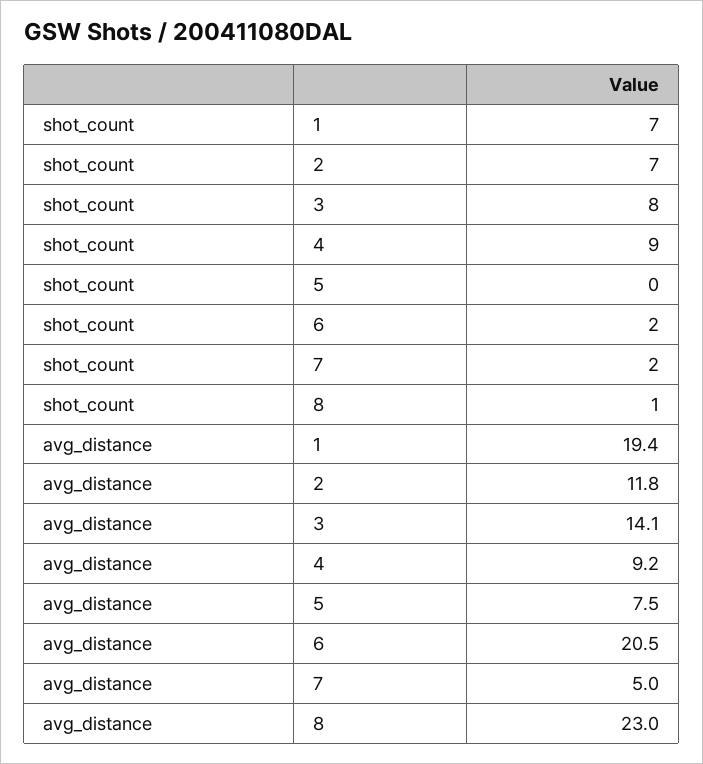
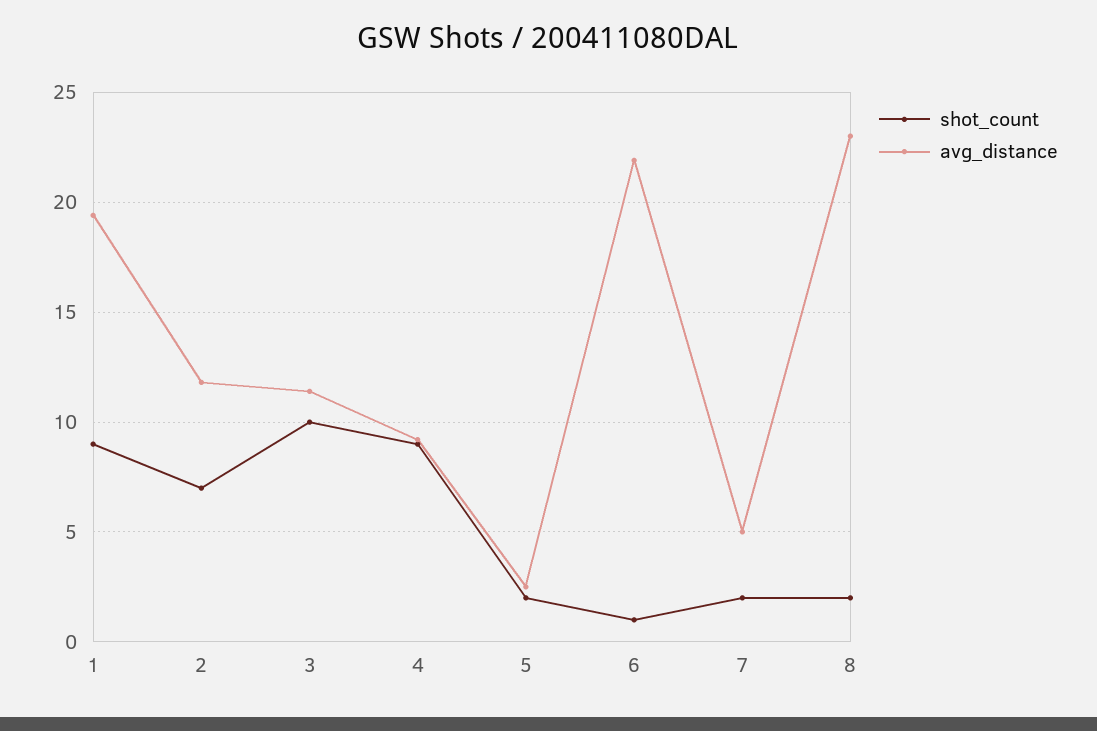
  {
    "shot_count": {
-     "1": 7,
+     "1": 9,
      "2": 7,
-     "3": 8,
+     "3": 10,
      "4": 9,
-     "5": 0,
+     "5": 2,
-     "6": 2,
+     "6": 1,
      "7": 2,
-     "8": 1
+     "8": 2
    },
    "avg_distance": {
      "1": 19.4,
      "2": 11.8,
-     "3": 14.1,
+     "3": 11.5,
      "4": 9.2,
-     "5": 7.5,
+     "5": 2.5,
-     "6": 20.5,
+     "6": 22,
      "7": 5,
      "8": 23
    }
  }

